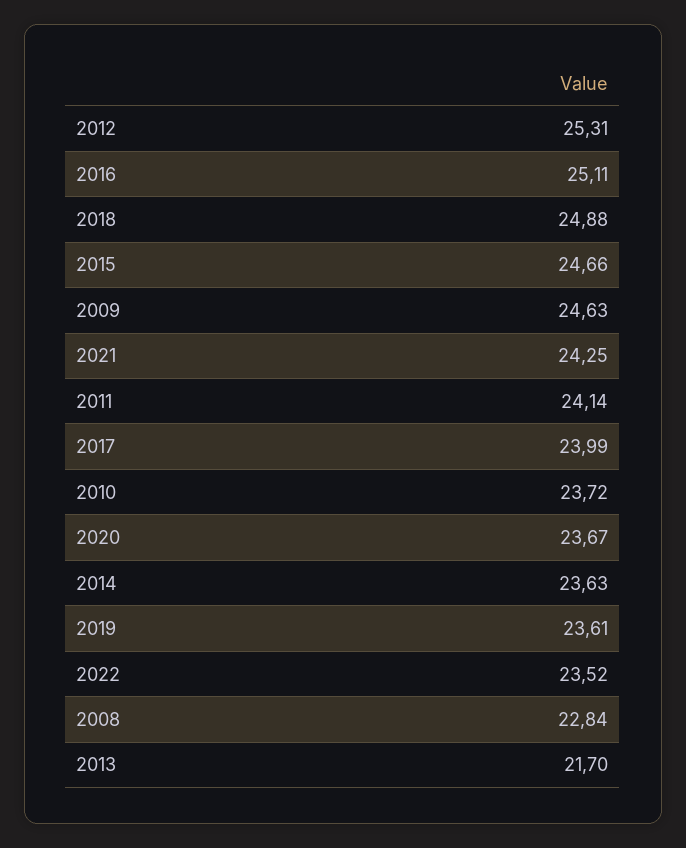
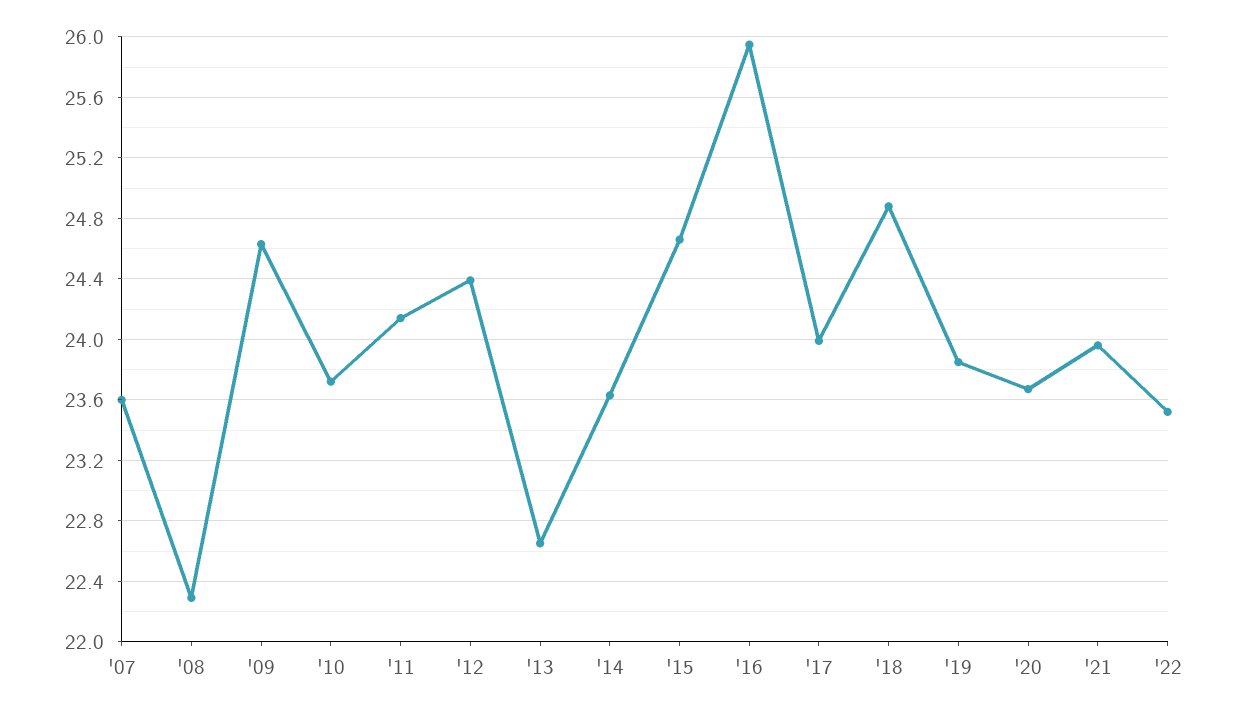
  {
-   "2012": 25.31,
+   "2012": 24.4,
-   "2016": 25.11,
+   "2016": 25.95,
    "2018": 24.88,
    "2015": 24.66,
    "2009": 24.63,
-   "2021": 24.25,
+   "2021": 23.95,
    "2011": 24.14,
    "2017": 23.99,
    "2010": 23.72,
    "2020": 23.67,
    "2014": 23.63,
-   "2019": 23.61,
+   "2019": 23.85,
    "2022": 23.52,
-   "2008": 22.84,
+   "2008": 22.3,
-   "2013": 21.7
+   "2013": 22.65,
+   "'07": 23.6
  }

